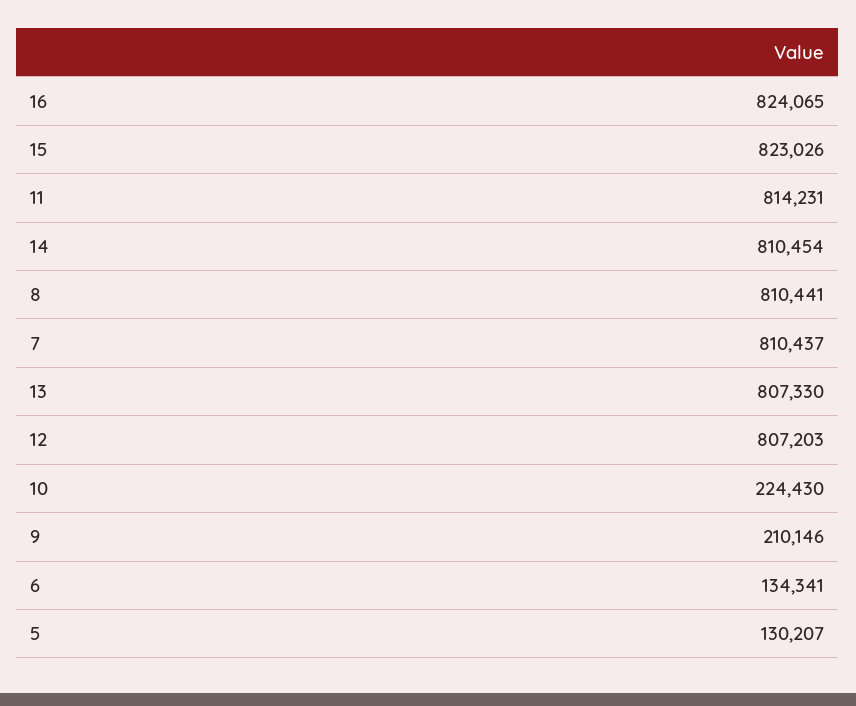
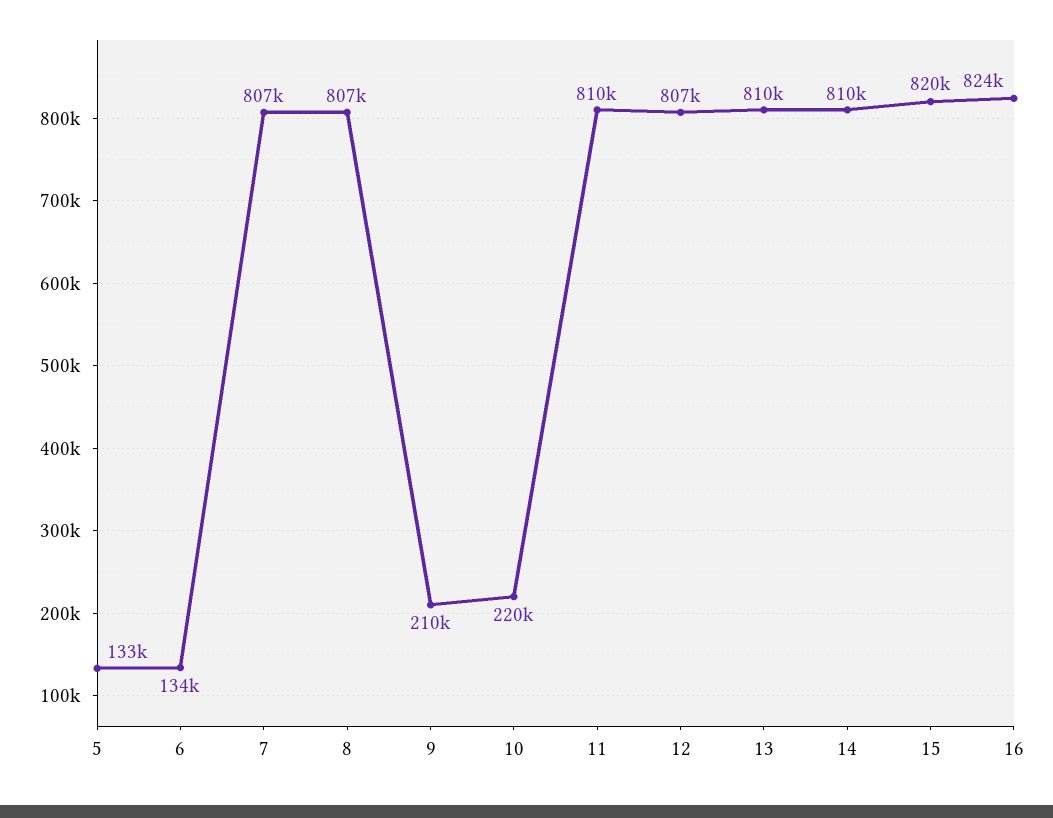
  {
    "16": 824065,
-   "15": 823026,
+   "15": 820000,
-   "11": 814231,
+   "11": 810000,
    "14": 810454,
-   "8": 810441,
+   "8": 807000,
-   "7": 810437,
+   "7": 807000,
-   "13": 807330,
+   "13": 810000,
    "12": 807203,
-   "10": 224430,
+   "10": 220000,
    "9": 210146,
    "6": 134341,
-   "5": 130207
+   "5": 133000
  }

